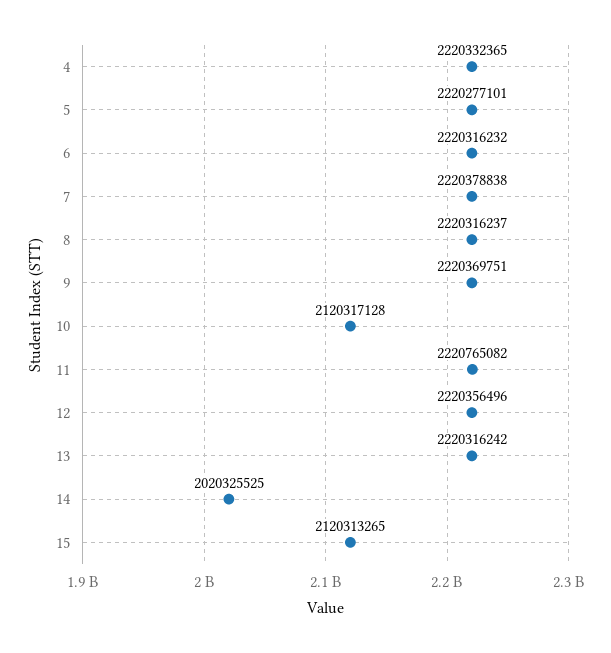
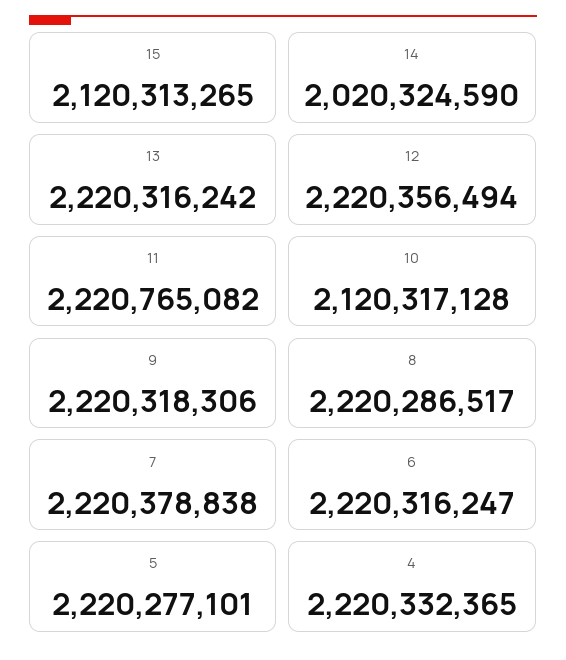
  {
    "4": 2220332365,
    "5": 2220277101,
-   "6": 2220316232,
+   "6": 2220316247,
    "7": 2220378838,
-   "8": 2220316237,
+   "8": 2220286517,
-   "9": 2220369751,
+   "9": 2220318306,
    "10": 2120317128,
    "11": 2220765082,
-   "12": 2220356496,
+   "12": 2220356494,
    "13": 2220316242,
-   "14": 2020325525,
+   "14": 2020324590,
    "15": 2120313265
  }

